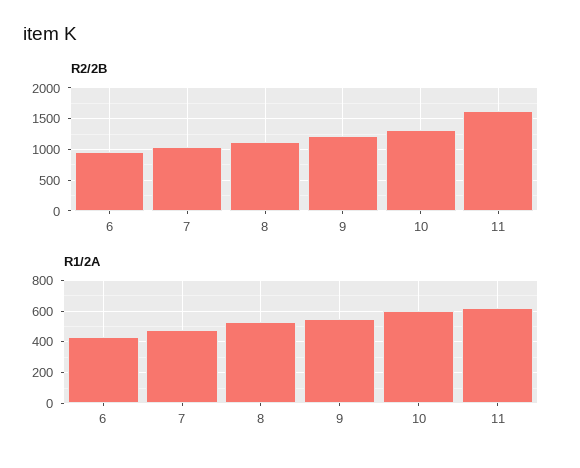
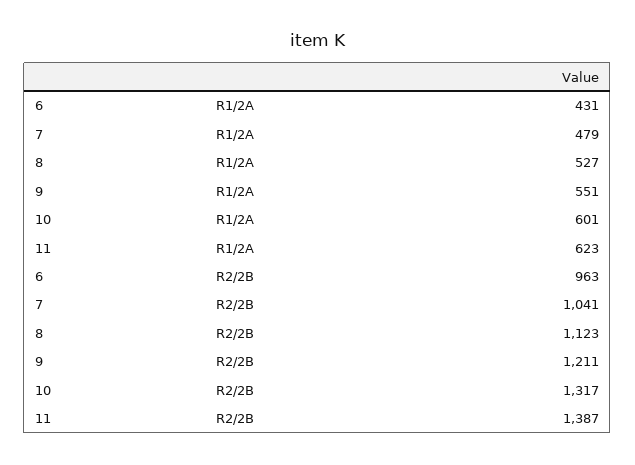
  {
    "R2/2B": {
      "6": 963,
      "7": 1041,
      "8": 1123,
      "9": 1211,
      "10": 1317,
-     "11": 1600
+     "11": 1387
    },
    "R1/2A": {
      "6": 431,
      "7": 479,
      "8": 527,
      "9": 551,
      "10": 601,
      "11": 623
    }
  }

